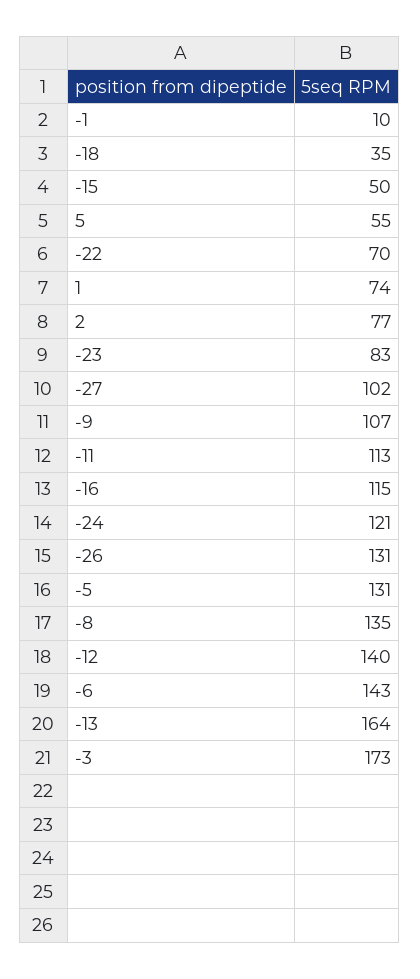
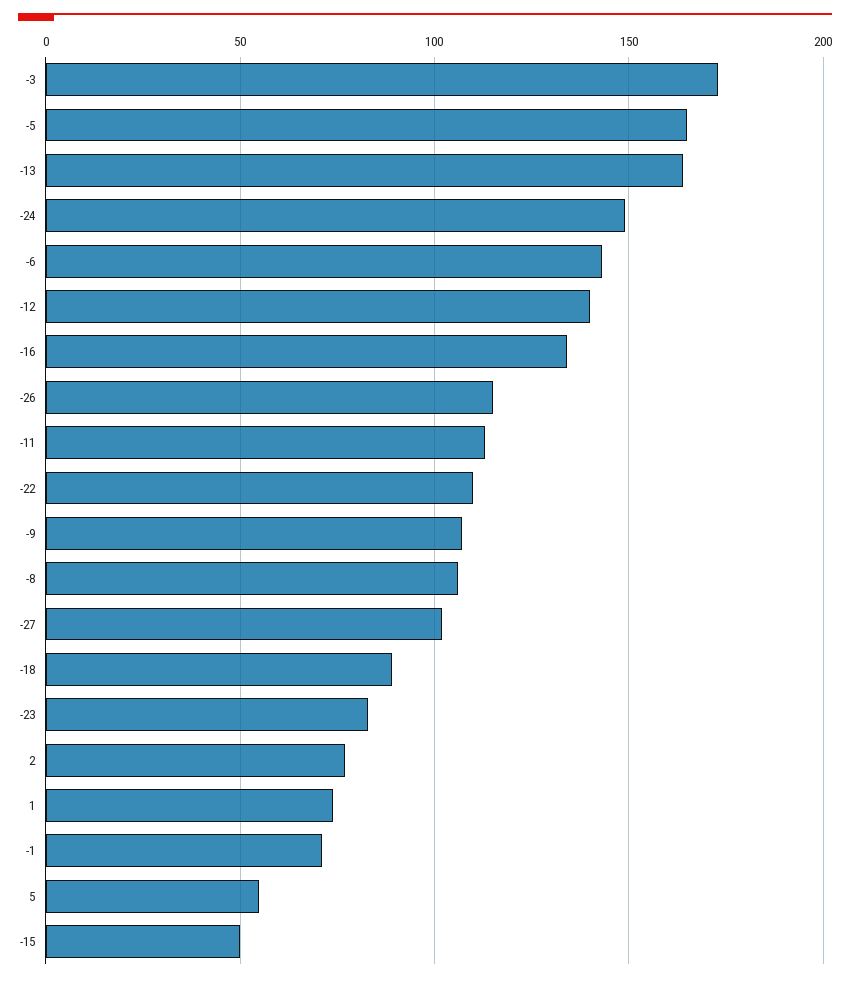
  {
-   "-1": 10,
+   "-1": 70,
-   "-18": 35,
+   "-18": 90,
    "-15": 50,
    "5": 55,
-   "-22": 70,
+   "-22": 110,
    "1": 74,
    "2": 77,
    "-23": 83,
    "-27": 102,
    "-9": 107,
    "-11": 113,
-   "-16": 115,
+   "-16": 135,
-   "-24": 121,
+   "-24": 150,
-   "-26": 131,
+   "-26": 115,
-   "-5": 131,
+   "-5": 165,
-   "-8": 135,
+   "-8": 105,
    "-12": 140,
    "-6": 143,
    "-13": 164,
    "-3": 173
  }

